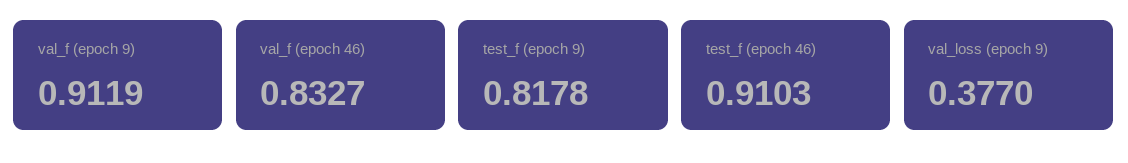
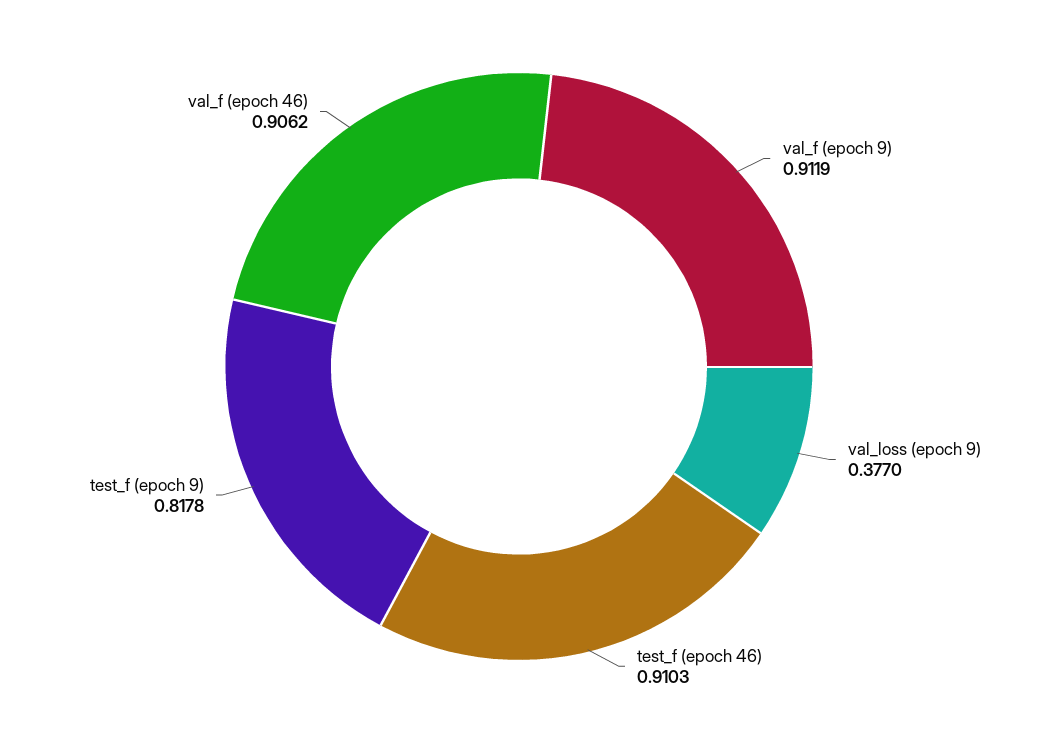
  {
    "val_f (epoch 9)": 0.9119,
-   "val_f (epoch 46)": 0.8327,
+   "val_f (epoch 46)": 0.9062,
    "test_f (epoch 9)": 0.8178,
    "test_f (epoch 46)": 0.9103,
    "val_loss (epoch 9)": 0.377
  }

